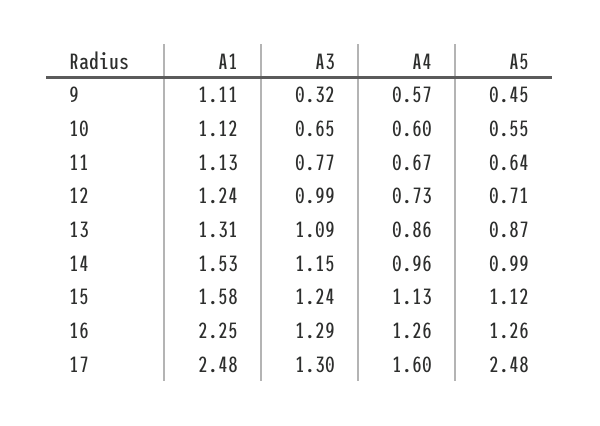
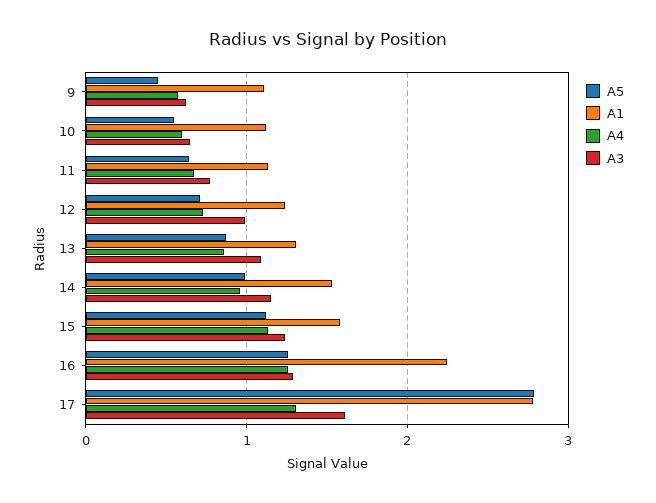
  {
    "A1": {
      "9": 1.11,
      "10": 1.12,
      "11": 1.13,
      "12": 1.24,
      "13": 1.31,
      "14": 1.53,
      "15": 1.58,
      "16": 2.25,
-     "17": 2.48
+     "17": 2.8
    },
    "A3": {
-     "9": 0.32,
+     "9": 0.6,
      "10": 0.65,
      "11": 0.77,
      "12": 0.99,
      "13": 1.09,
      "14": 1.15,
      "15": 1.24,
      "16": 1.29,
-     "17": 1.3
+     "17": 1.6
    },
    "A4": {
      "9": 0.57,
      "10": 0.6,
      "11": 0.67,
      "12": 0.73,
      "13": 0.86,
      "14": 0.96,
      "15": 1.13,
      "16": 1.26,
-     "17": 1.6
+     "17": 1.3
    },
    "A5": {
      "9": 0.45,
      "10": 0.55,
      "11": 0.64,
      "12": 0.71,
      "13": 0.87,
      "14": 0.99,
      "15": 1.12,
      "16": 1.26,
-     "17": 2.48
+     "17": 2.8
    }
  }

